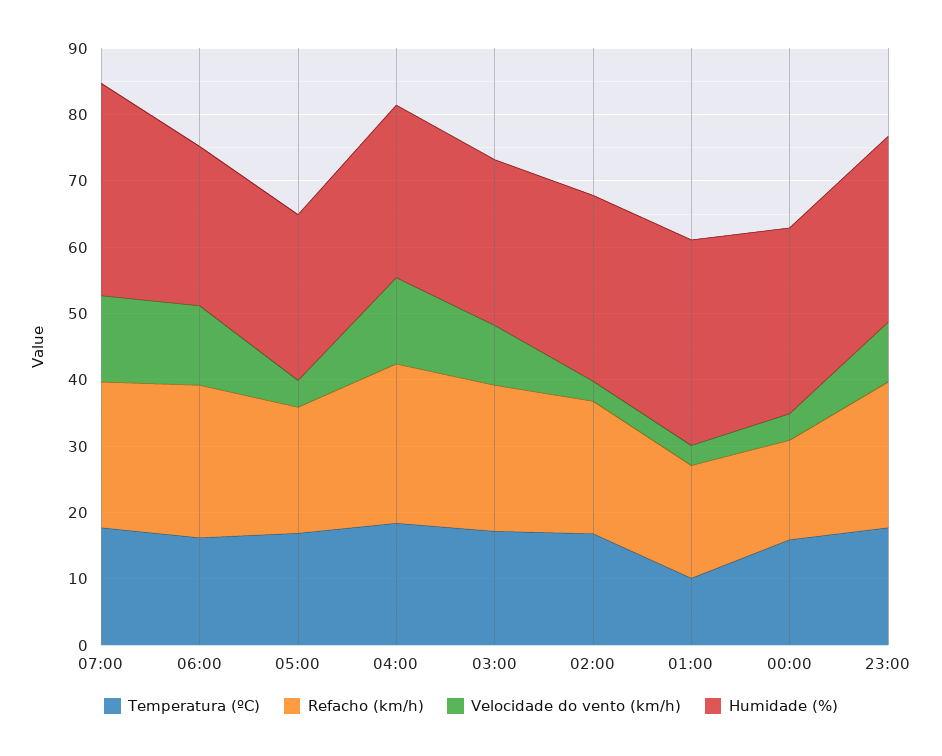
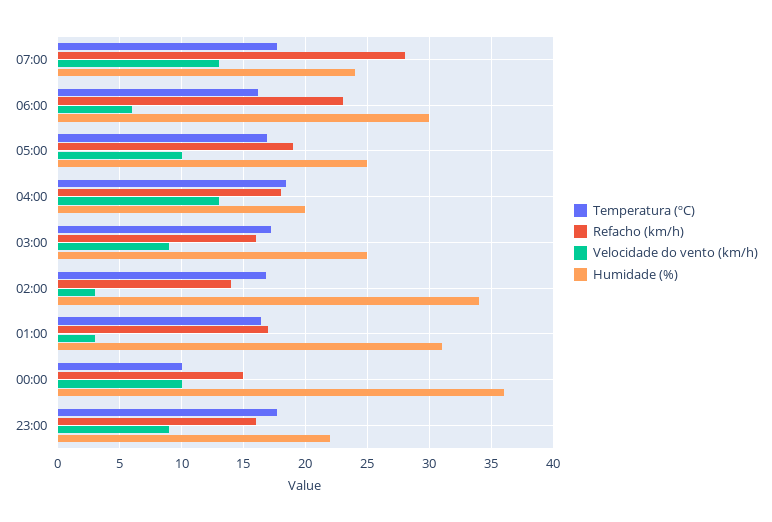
  {
    "Temperatura (ºC)": {
      "07:00": 17.5,
      "06:00": 16,
      "05:00": 17,
      "04:00": 18.5,
      "03:00": 17,
      "02:00": 17,
-     "01:00": 10,
+     "01:00": 16.5,
-     "00:00": 16,
+     "00:00": 10,
      "23:00": 17.5
    },
    "Refacho (km/h)": {
-     "07:00": 22,
+     "07:00": 28,
      "06:00": 23,
      "05:00": 19,
-     "04:00": 24,
+     "04:00": 18,
-     "03:00": 22,
+     "03:00": 16,
-     "02:00": 20,
+     "02:00": 14,
      "01:00": 17,
      "00:00": 15,
-     "23:00": 22
+     "23:00": 16
    },
    "Velocidade do vento (km/h)": {
      "07:00": 13,
-     "06:00": 12,
+     "06:00": 6,
-     "05:00": 4,
+     "05:00": 10,
      "04:00": 13,
      "03:00": 9,
      "02:00": 3,
      "01:00": 3,
-     "00:00": 4,
+     "00:00": 10,
      "23:00": 9
    },
    "Humidade (%)": {
-     "07:00": 32,
+     "07:00": 24,
-     "06:00": 24,
+     "06:00": 30,
      "05:00": 25,
-     "04:00": 26,
+     "04:00": 20,
      "03:00": 25,
-     "02:00": 28,
+     "02:00": 34,
      "01:00": 31,
-     "00:00": 28,
+     "00:00": 36,
-     "23:00": 28
+     "23:00": 22
    }
  }

